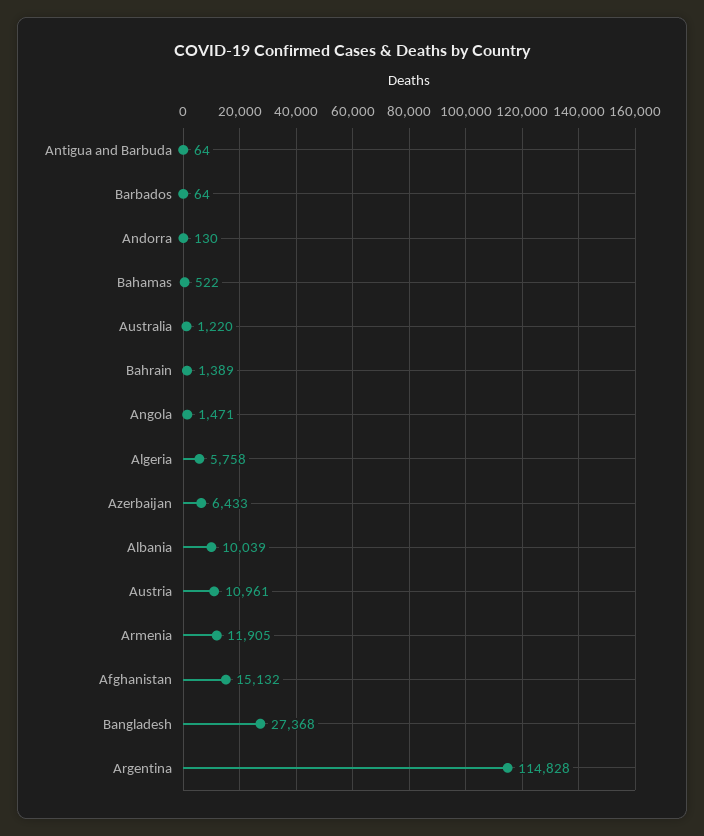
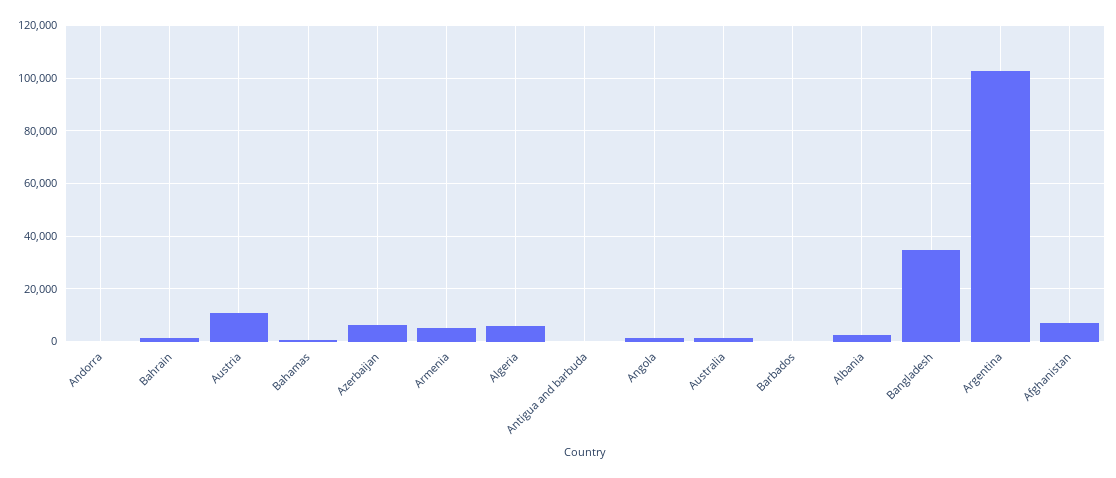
  {
    "Antigua and Barbuda": 64,
    "Barbados": 64,
    "Andorra": 130,
    "Bahamas": 522,
    "Australia": 1220,
    "Bahrain": 1389,
    "Angola": 1471,
    "Algeria": 5758,
    "Azerbaijan": 6433,
-   "Albania": 10039,
+   "Albania": 2500,
    "Austria": 10961,
-   "Armenia": 11905,
+   "Armenia": 5000,
-   "Afghanistan": 15132,
+   "Afghanistan": 7500,
-   "Bangladesh": 27368,
+   "Bangladesh": 35000,
-   "Argentina": 114828
+   "Argentina": 102500
  }

